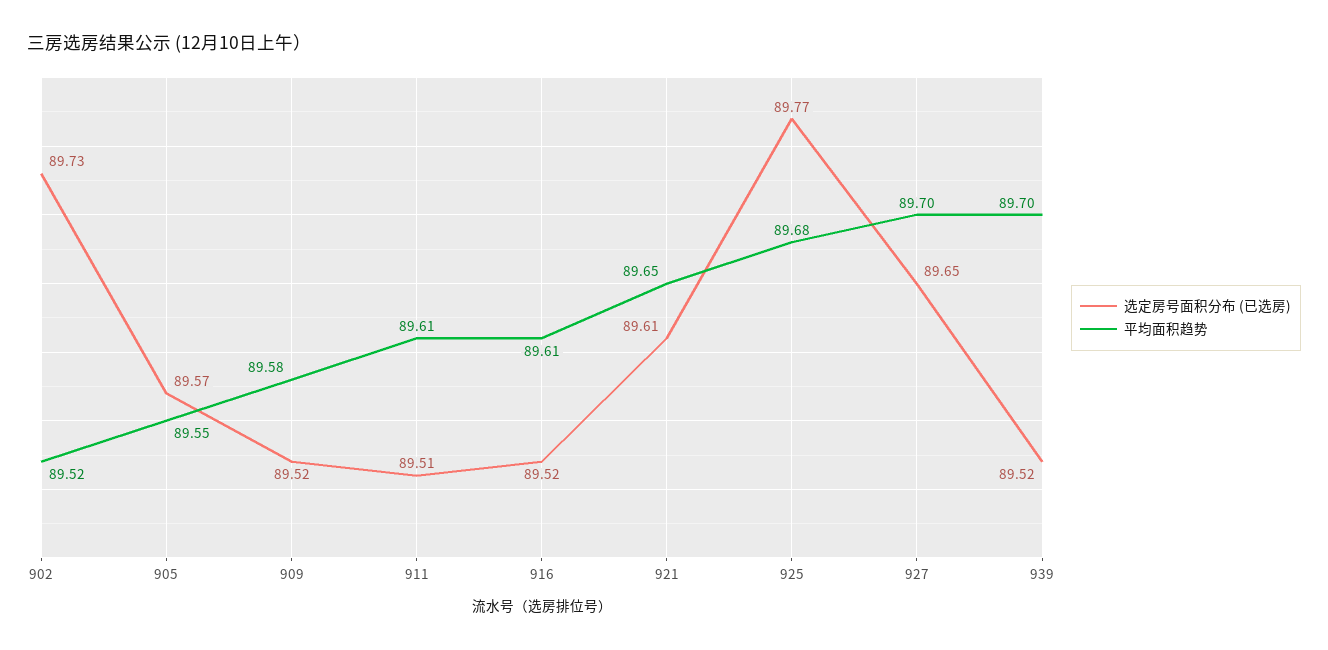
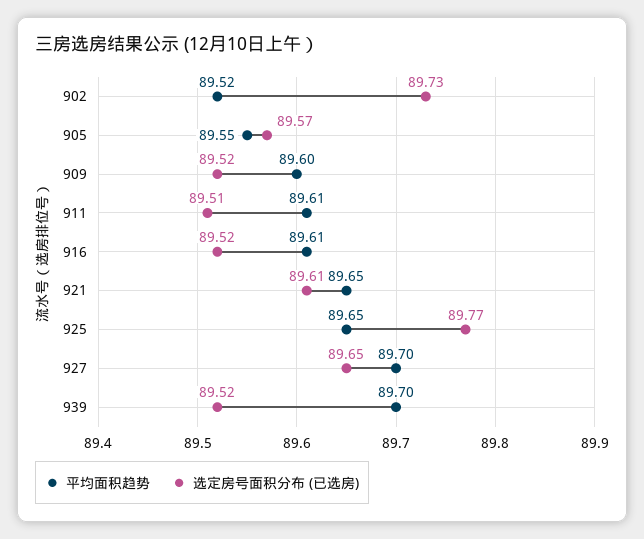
  {
    "选定房号面积分布 (已选房)": {
      "902": 89.73,
      "905": 89.57,
      "909": 89.52,
      "911": 89.51,
      "916": 89.52,
      "921": 89.61,
      "925": 89.77,
      "927": 89.65,
      "939": 89.52
    },
    "平均面积趋势": {
      "902": 89.52,
      "905": 89.55,
-     "909": 89.58,
+     "909": 89.6,
      "911": 89.61,
      "916": 89.61,
      "921": 89.65,
-     "925": 89.68,
+     "925": 89.65,
      "927": 89.7,
      "939": 89.7
    }
  }

